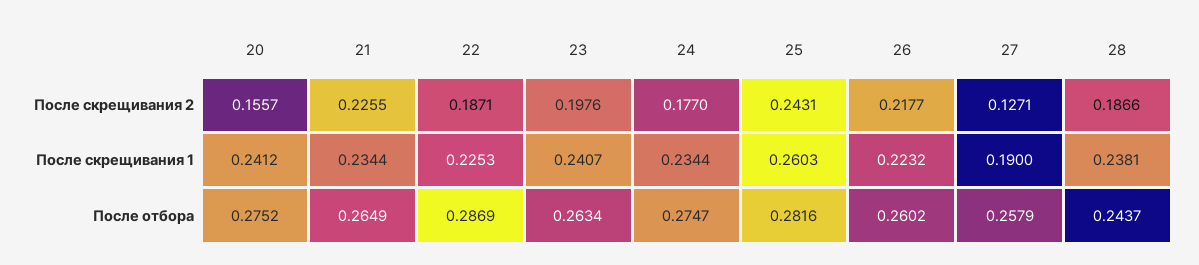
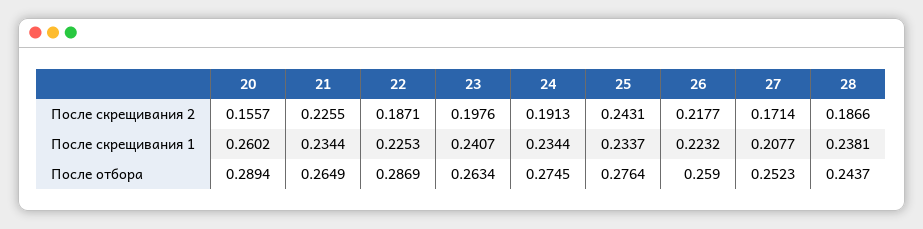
  {
    "20": {
      "После скрещивания 2": 0.1557,
-     "После скрещивания 1": 0.2412,
+     "После скрещивания 1": 0.2602,
-     "После отбора": 0.2752
+     "После отбора": 0.2894
    },
    "21": {
      "После скрещивания 2": 0.2255,
      "После скрещивания 1": 0.2344,
      "После отбора": 0.2649
    },
    "22": {
      "После скрещивания 2": 0.1871,
      "После скрещивания 1": 0.2253,
      "После отбора": 0.2869
    },
    "23": {
      "После скрещивания 2": 0.1976,
      "После скрещивания 1": 0.2407,
      "После отбора": 0.2634
    },
    "24": {
-     "После скрещивания 2": 0.177,
+     "После скрещивания 2": 0.1913,
      "После скрещивания 1": 0.2344,
-     "После отбора": 0.2747
+     "После отбора": 0.2745
    },
    "25": {
      "После скрещивания 2": 0.2431,
-     "После скрещивания 1": 0.2603,
+     "После скрещивания 1": 0.2337,
-     "После отбора": 0.2816
+     "После отбора": 0.2764
    },
    "26": {
      "После скрещивания 2": 0.2177,
      "После скрещивания 1": 0.2232,
-     "После отбора": 0.2602
+     "После отбора": 0.259
    },
    "27": {
-     "После скрещивания 2": 0.1271,
+     "После скрещивания 2": 0.1714,
-     "После скрещивания 1": 0.19,
+     "После скрещивания 1": 0.2077,
-     "После отбора": 0.2579
+     "После отбора": 0.2523
    },
    "28": {
      "После скрещивания 2": 0.1866,
      "После скрещивания 1": 0.2381,
      "После отбора": 0.2437
    }
  }

